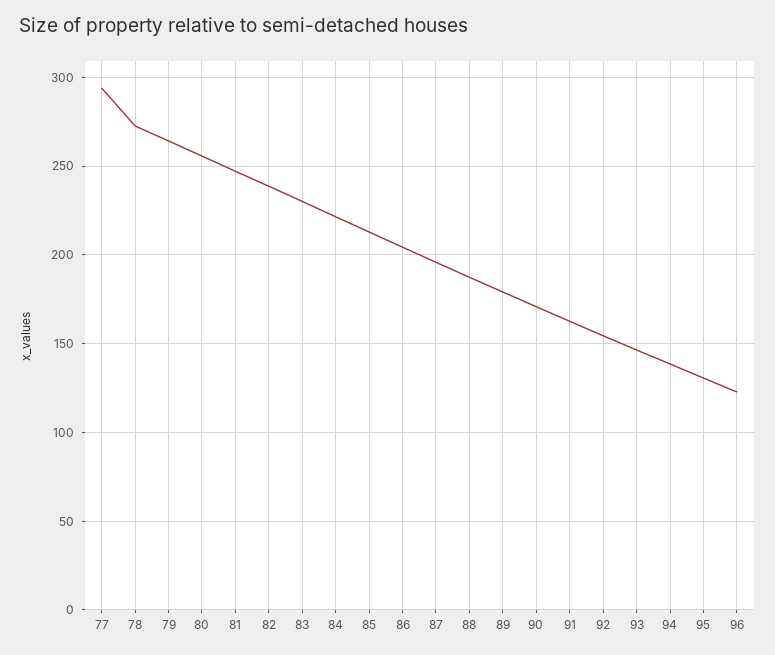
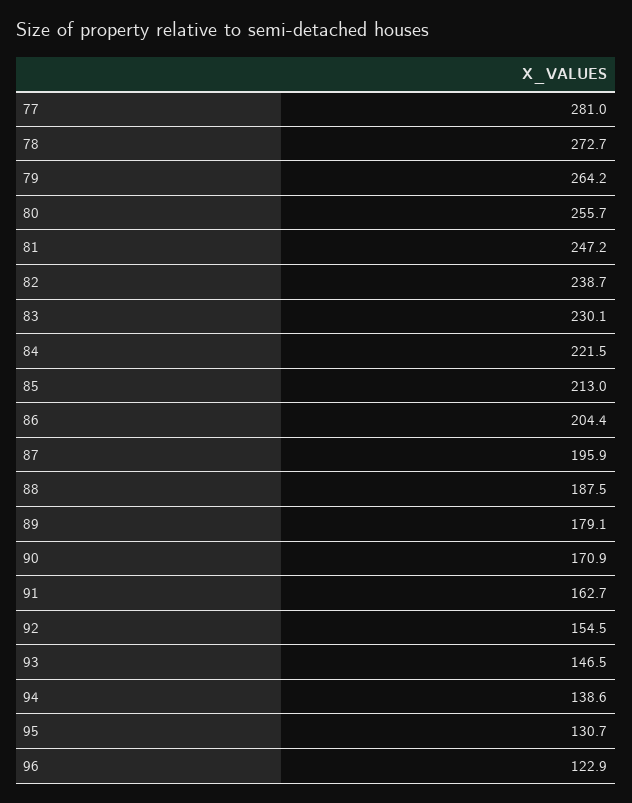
  {
-   "77": 295,
+   "77": 281,
    "78": 272.7,
    "79": 264.2,
    "80": 255.7,
    "81": 247.2,
    "82": 238.7,
    "83": 230.1,
    "84": 221.5,
    "85": 213,
    "86": 204.4,
    "87": 195.9,
    "88": 187.5,
    "89": 179.1,
    "90": 170.9,
    "91": 162.7,
    "92": 154.5,
    "93": 146.5,
    "94": 138.6,
    "95": 130.7,
    "96": 122.9
  }

